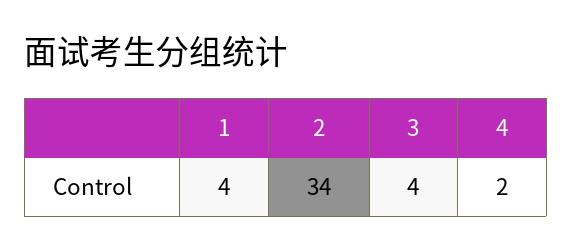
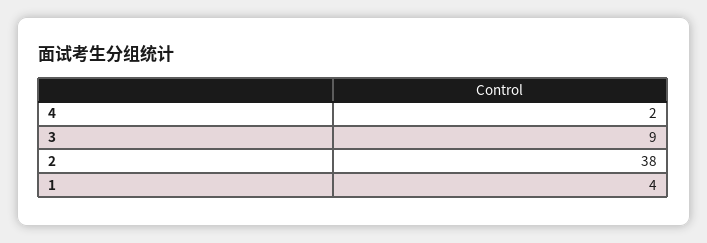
  {
    "1": 4,
-   "2": 34,
+   "2": 38,
-   "3": 4,
+   "3": 9,
    "4": 2
  }

